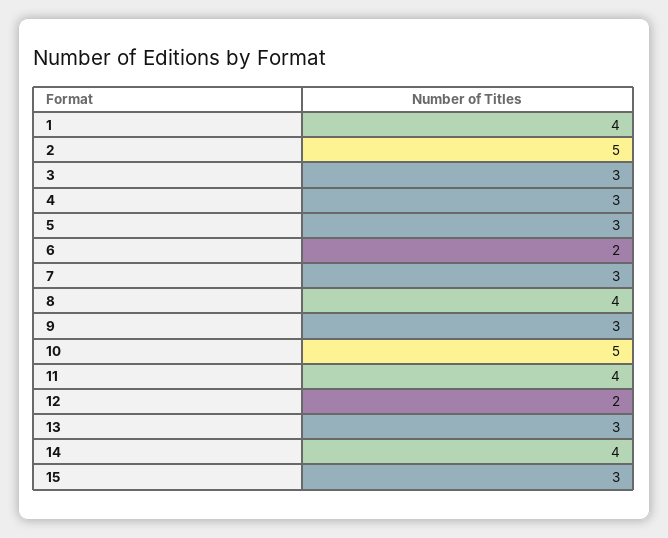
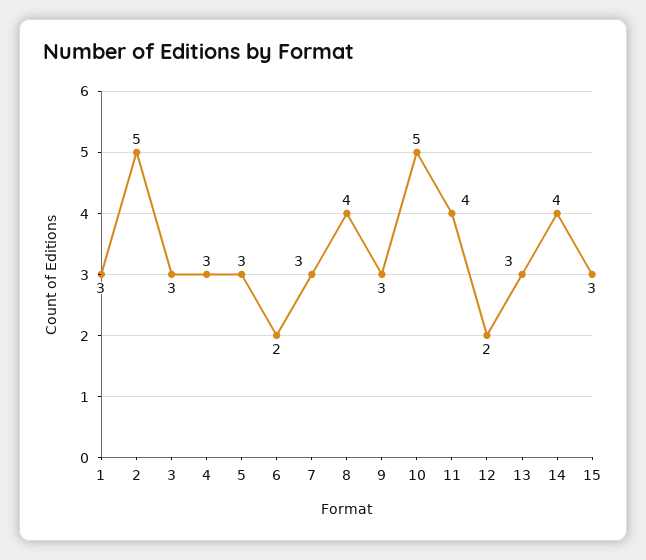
  {
-   "1": 4,
+   "1": 3,
    "2": 5,
    "3": 3,
    "4": 3,
    "5": 3,
    "6": 2,
    "7": 3,
    "8": 4,
    "9": 3,
    "10": 5,
    "11": 4,
    "12": 2,
    "13": 3,
    "14": 4,
    "15": 3
  }

